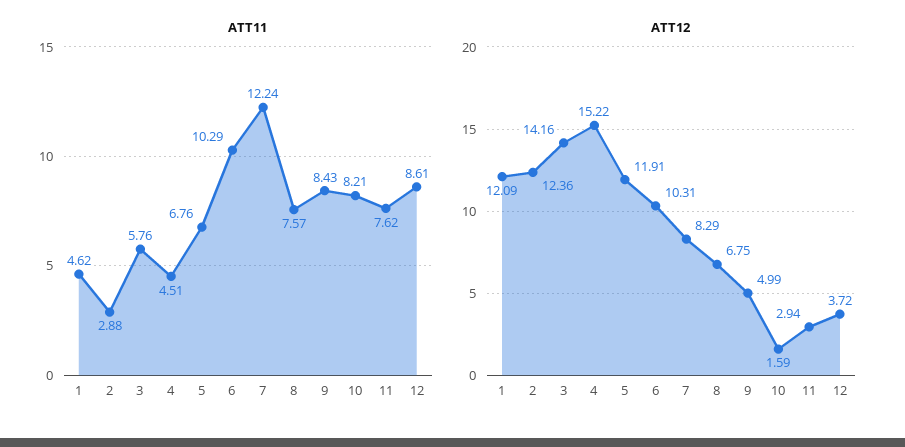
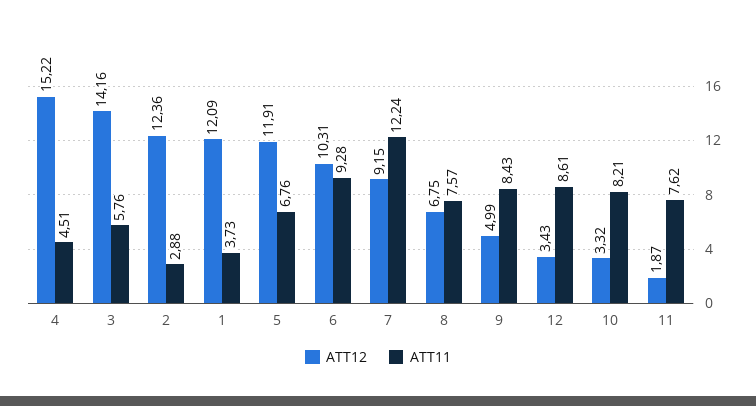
  {
    "ATT11": {
-     "1": 4.62,
+     "1": 3.73,
      "2": 2.88,
      "3": 5.76,
      "4": 4.51,
      "5": 6.76,
-     "6": 10.29,
+     "6": 9.28,
      "7": 12.24,
      "8": 7.57,
      "9": 8.43,
      "10": 8.21,
      "11": 7.62,
      "12": 8.61
    },
    "ATT12": {
      "1": 12.09,
      "2": 12.36,
      "3": 14.16,
      "4": 15.22,
      "5": 11.91,
      "6": 10.31,
-     "7": 8.29,
+     "7": 9.15,
      "8": 6.75,
      "9": 4.99,
-     "10": 1.59,
+     "10": 3.32,
-     "11": 2.94,
+     "11": 1.87,
-     "12": 3.72
+     "12": 3.43
    }
  }

